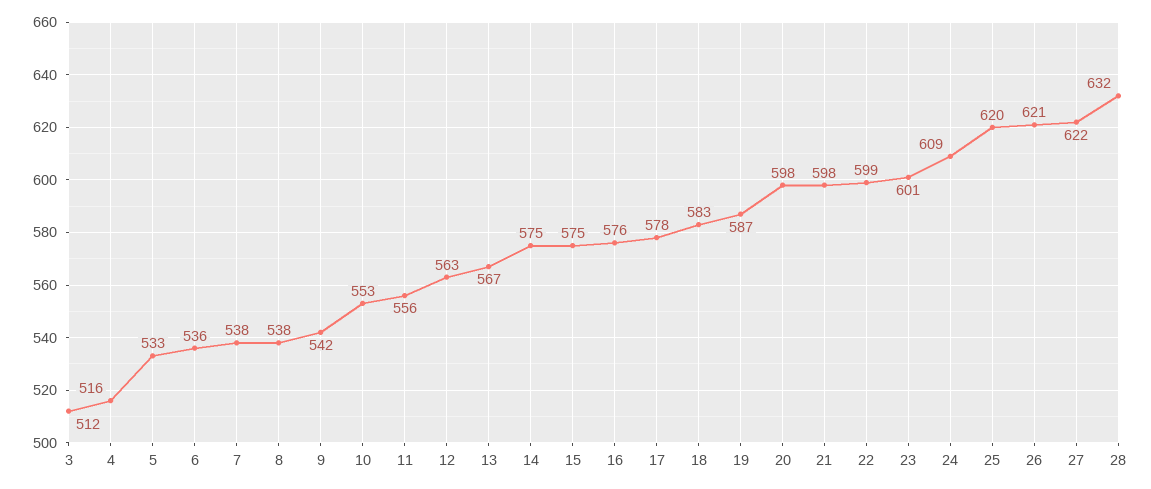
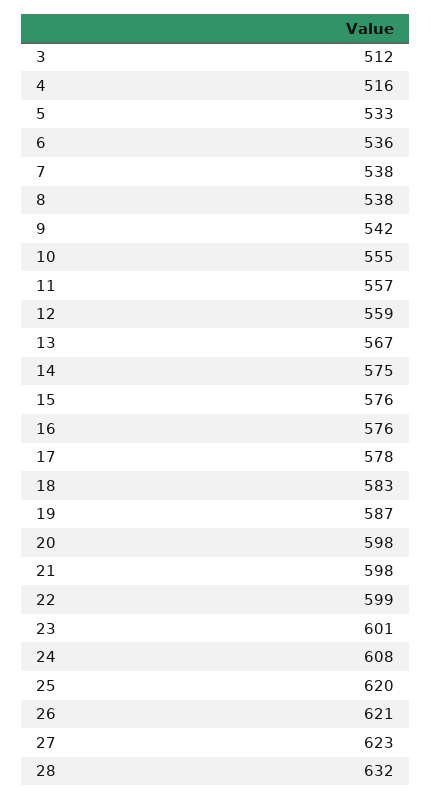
  {
    "3": 512,
    "4": 516,
    "5": 533,
    "6": 536,
    "7": 538,
    "8": 538,
    "9": 542,
-   "10": 553,
+   "10": 555,
-   "11": 556,
+   "11": 557,
-   "12": 563,
+   "12": 559,
    "13": 567,
    "14": 575,
-   "15": 575,
+   "15": 576,
    "16": 576,
    "17": 578,
    "18": 583,
    "19": 587,
    "20": 598,
    "21": 598,
    "22": 599,
    "23": 601,
-   "24": 609,
+   "24": 608,
    "25": 620,
    "26": 621,
-   "27": 622,
+   "27": 623,
    "28": 632
  }

